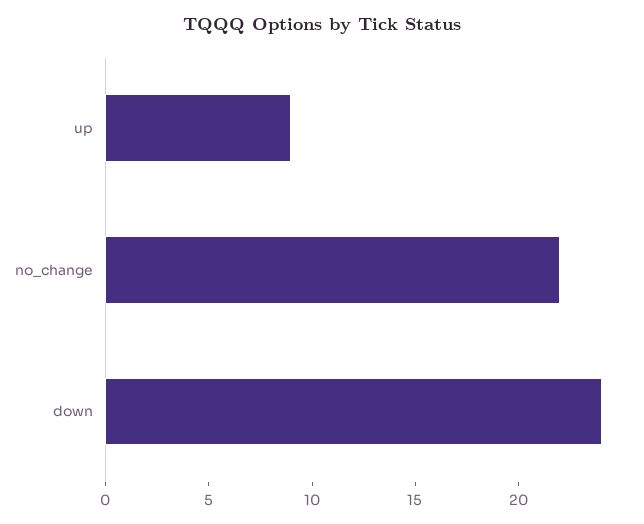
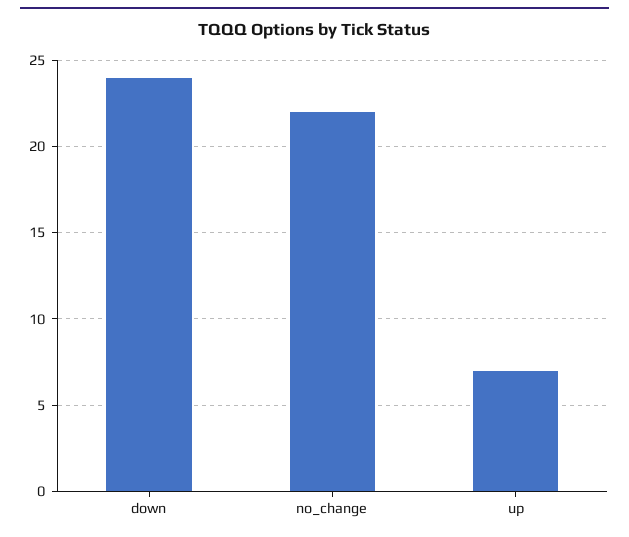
  {
-   "up": 9,
+   "up": 7,
    "no_change": 22,
    "down": 24
  }

